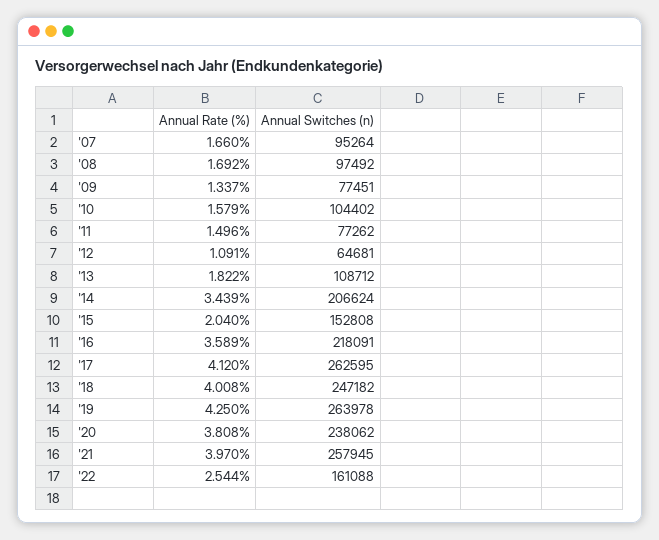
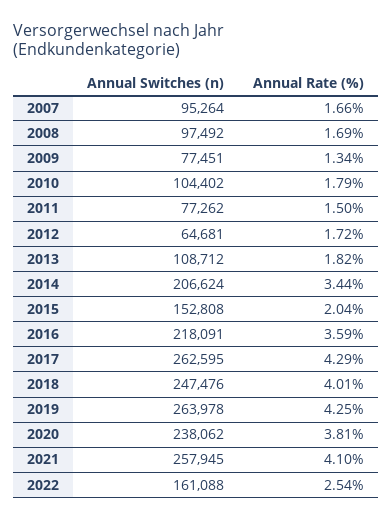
  {
    "Annual Rate (%)": {
      "'07": 1.66,
      "'08": 1.692,
      "'09": 1.337,
-     "'10": 1.579,
+     "'10": 1.79,
      "'11": 1.496,
-     "'12": 1.091,
+     "'12": 1.72,
      "'13": 1.822,
      "'14": 3.439,
      "'15": 2.04,
      "'16": 3.589,
-     "'17": 4.12,
+     "'17": 4.29,
      "'18": 4.008,
      "'19": 4.25,
      "'20": 3.808,
-     "'21": 3.97,
+     "'21": 4.1,
      "'22": 2.544
    },
    "Annual Switches (n)": {
      "'07": 95264,
      "'08": 97492,
      "'09": 77451,
      "'10": 104402,
      "'11": 77262,
      "'12": 64681,
      "'13": 108712,
      "'14": 206624,
      "'15": 152808,
      "'16": 218091,
      "'17": 262595,
-     "'18": 247182,
+     "'18": 247476,
      "'19": 263978,
      "'20": 238062,
      "'21": 257945,
      "'22": 161088
    }
  }

